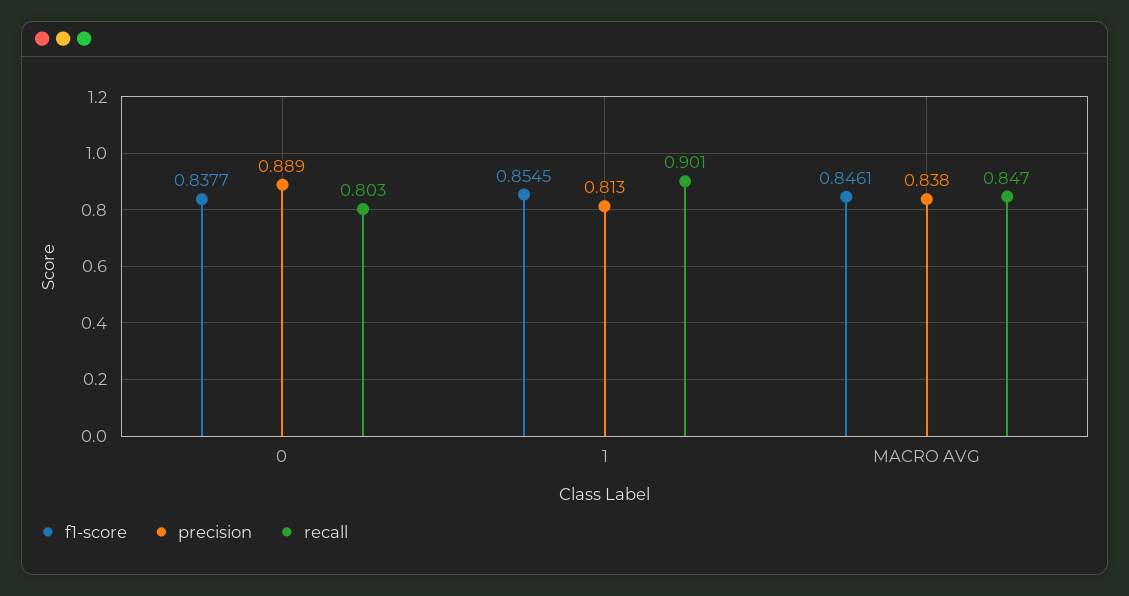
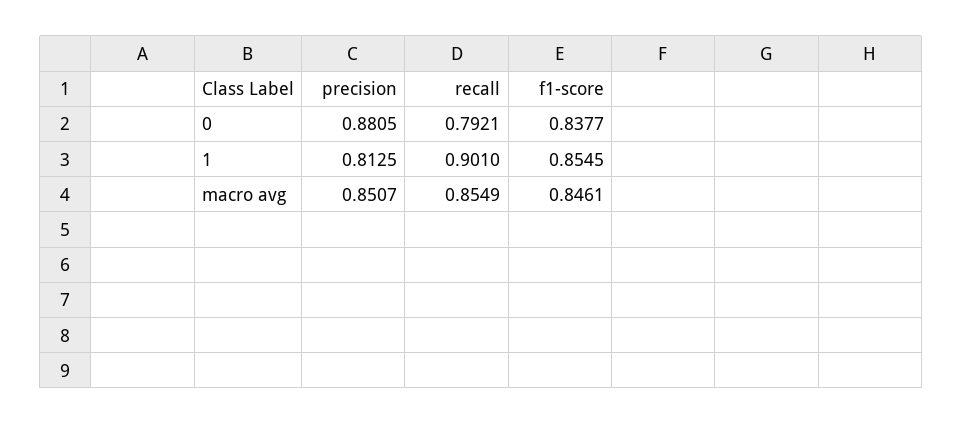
  {
    "f1-score": {
      "0": 0.8377,
      "1": 0.8545,
      "MACRO AVG": 0.8461
    },
    "precision": {
-     "0": 0.889,
+     "0": 0.8805,
      "1": 0.8125,
-     "MACRO AVG": 0.838
+     "MACRO AVG": 0.8507
    },
    "recall": {
-     "0": 0.803,
+     "0": 0.7921,
      "1": 0.901,
-     "MACRO AVG": 0.847
+     "MACRO AVG": 0.8549
    }
  }

